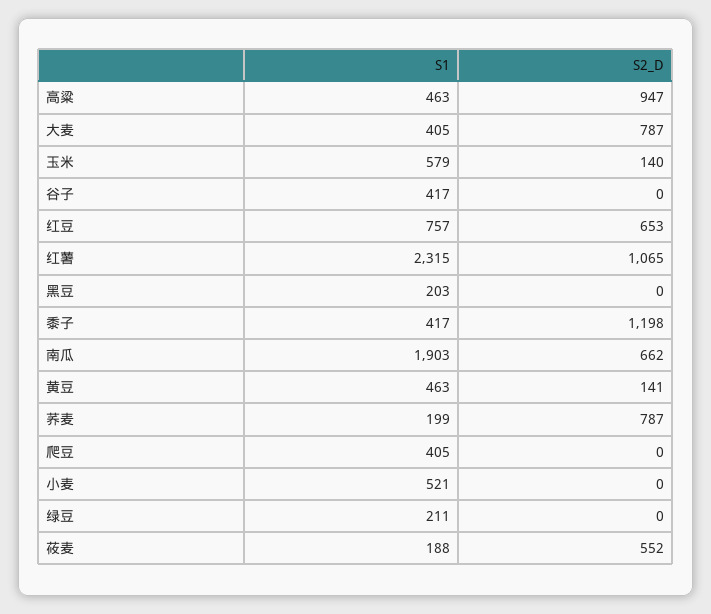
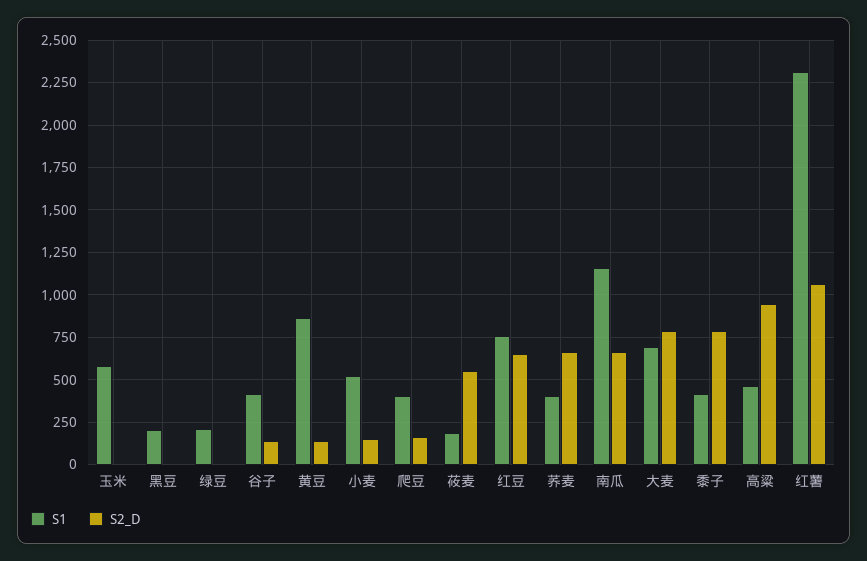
  {
    "S1": {
      "高粱": 463,
-     "大麦": 405,
+     "大麦": 700,
      "玉米": 579,
      "谷子": 417,
      "红豆": 757,
      "红薯": 2315,
      "黑豆": 203,
      "黍子": 417,
-     "南瓜": 1903,
+     "南瓜": 1150,
-     "黄豆": 463,
+     "黄豆": 850,
-     "荞麦": 199,
+     "荞麦": 400,
      "爬豆": 405,
      "小麦": 521,
      "绿豆": 211,
      "莜麦": 188
    },
    "S2_D": {
      "高粱": 947,
      "大麦": 787,
-     "玉米": 140,
+     "玉米": 0,
-     "谷子": 0,
+     "谷子": 150,
      "红豆": 653,
      "红薯": 1065,
      "黑豆": 0,
-     "黍子": 1198,
+     "黍子": 800,
      "南瓜": 662,
      "黄豆": 141,
-     "荞麦": 787,
+     "荞麦": 650,
-     "爬豆": 0,
+     "爬豆": 150,
-     "小麦": 0,
+     "小麦": 150,
      "绿豆": 0,
      "莜麦": 552
    }
  }

